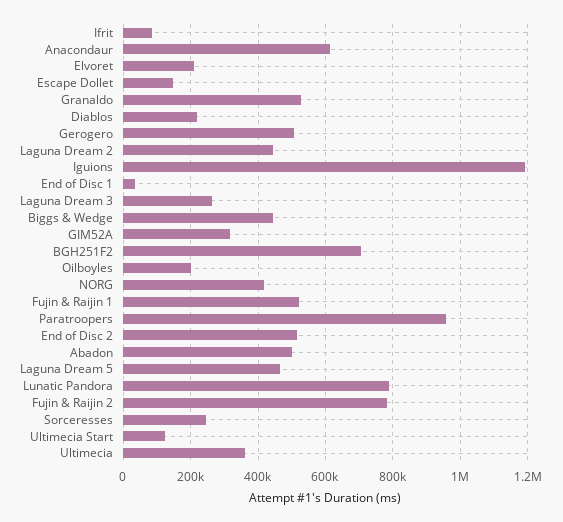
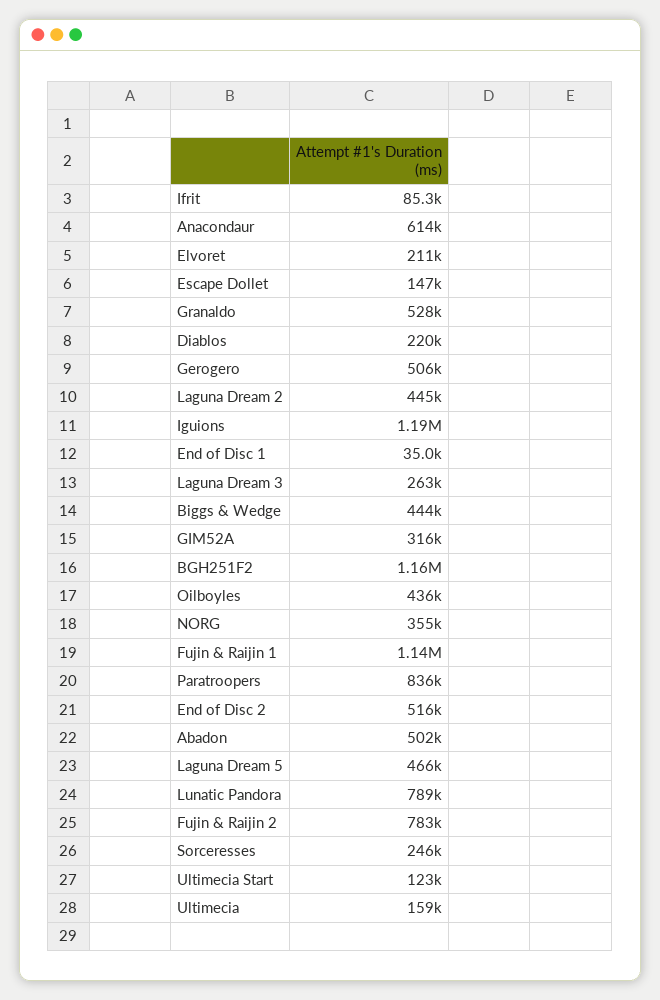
  {
    "Ifrit": 85300,
    "Anacondaur": 614000,
    "Elvoret": 211000,
    "Escape Dollet": 147000,
    "Granaldo": 528000,
    "Diablos": 220000,
    "Gerogero": 506000,
    "Laguna Dream 2": 445000,
    "Iguions": 1190000,
    "End of Disc 1": 35000,
    "Laguna Dream 3": 263000,
    "Biggs & Wedge": 444000,
    "GIM52A": 316000,
-   "BGH251F2": 700000,
+   "BGH251F2": 1160000,
-   "Oilboyles": 200000,
+   "Oilboyles": 436000,
-   "NORG": 420000,
+   "NORG": 355000,
-   "Fujin & Raijin 1": 520000,
+   "Fujin & Raijin 1": 1140000,
-   "Paratroopers": 960000,
+   "Paratroopers": 836000,
    "End of Disc 2": 516000,
    "Abadon": 502000,
    "Laguna Dream 5": 466000,
    "Lunatic Pandora": 789000,
    "Fujin & Raijin 2": 783000,
    "Sorceresses": 246000,
    "Ultimecia Start": 123000,
-   "Ultimecia": 360000
+   "Ultimecia": 159000
  }

